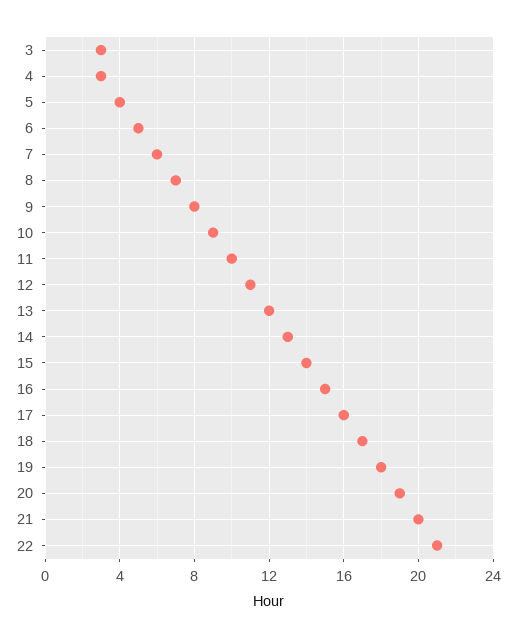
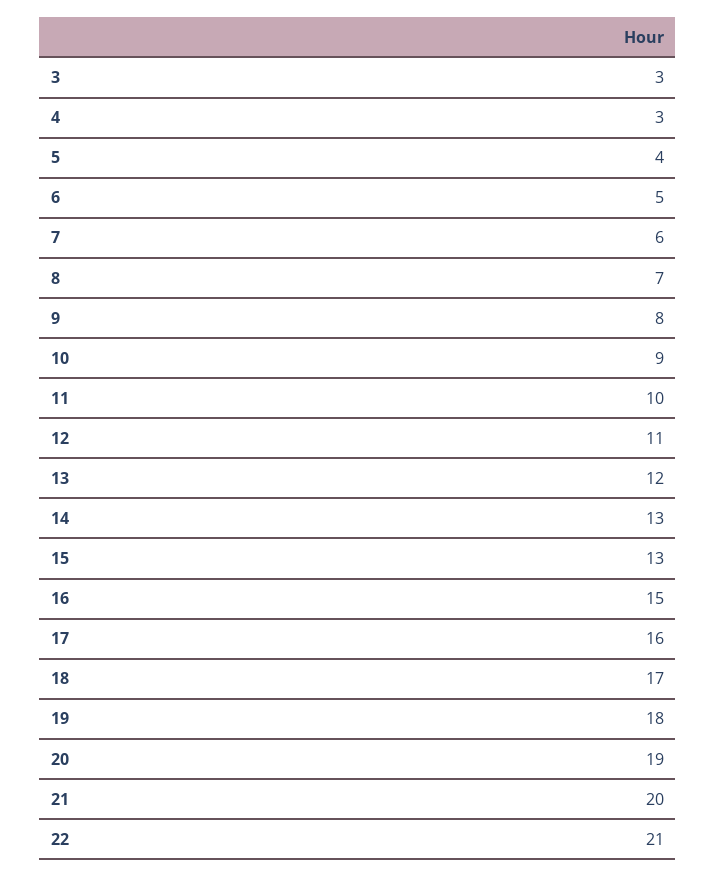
  {
    "3": 3,
    "4": 3,
    "5": 4,
    "6": 5,
    "7": 6,
    "8": 7,
    "9": 8,
    "10": 9,
    "11": 10,
    "12": 11,
    "13": 12,
    "14": 13,
-   "15": 14,
+   "15": 13,
    "16": 15,
    "17": 16,
    "18": 17,
    "19": 18,
    "20": 19,
    "21": 20,
    "22": 21
  }

